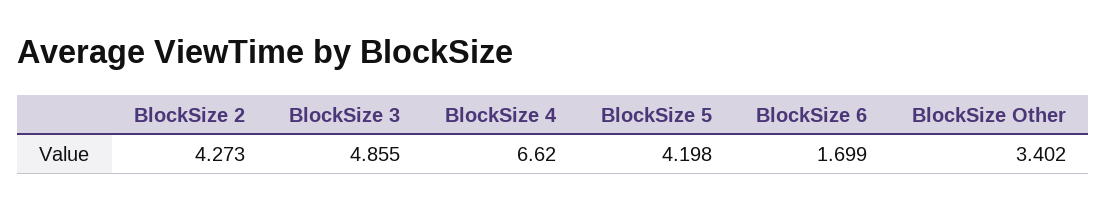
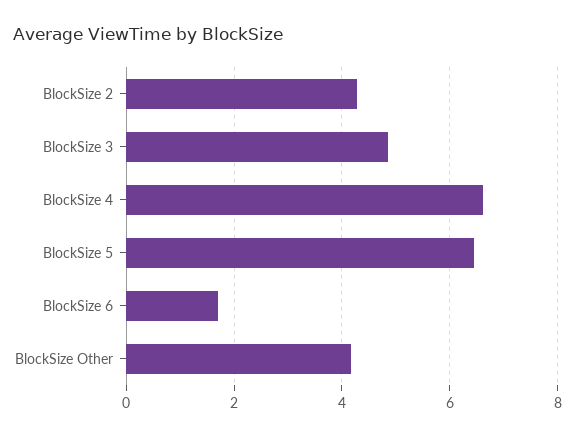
  {
    "BlockSize 2": 4.273,
    "BlockSize 3": 4.855,
    "BlockSize 4": 6.62,
-   "BlockSize 5": 4.198,
+   "BlockSize 5": 6.4,
    "BlockSize 6": 1.699,
-   "BlockSize Other": 3.402
+   "BlockSize Other": 4.2
  }

